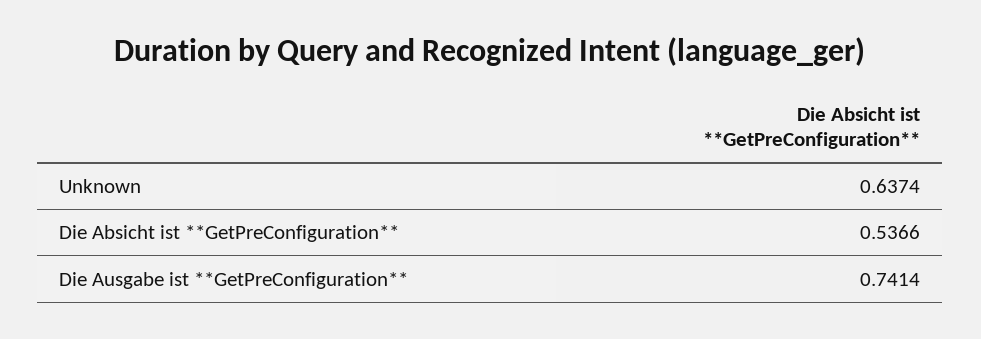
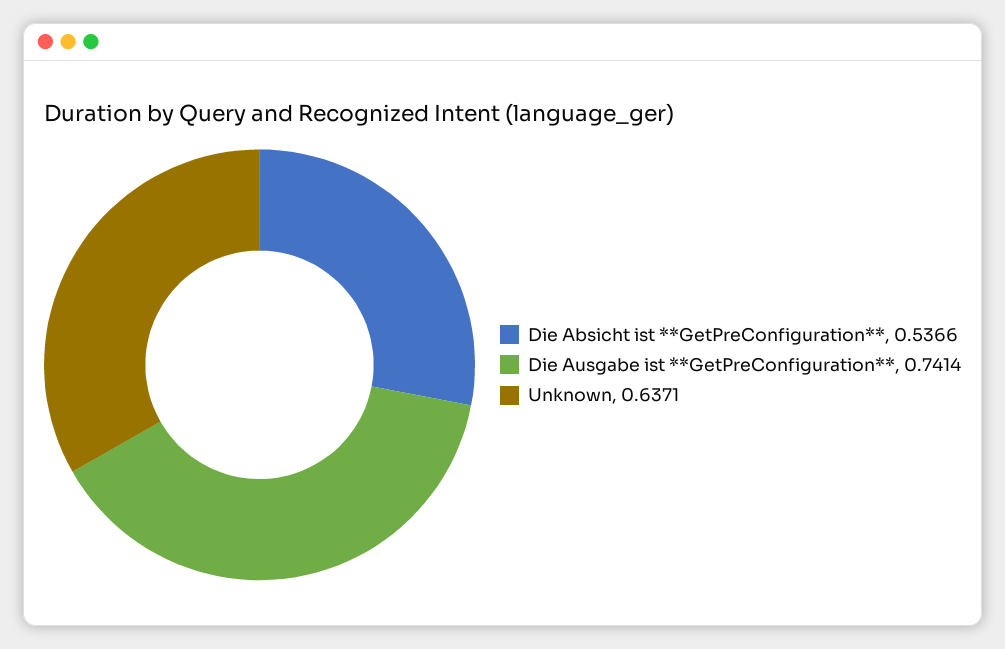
  {
-   "Unknown": 0.6374,
+   "Unknown": 0.6371,
    "Die Absicht ist **GetPreConfiguration**": 0.5366,
    "Die Ausgabe ist **GetPreConfiguration**": 0.7414
  }

